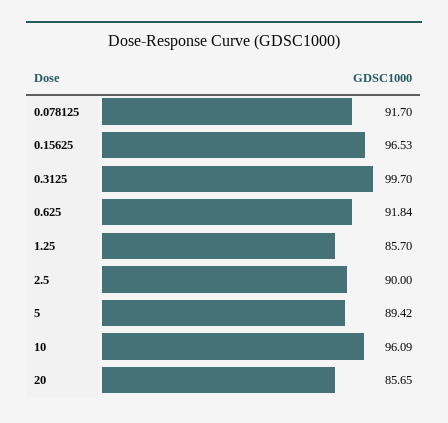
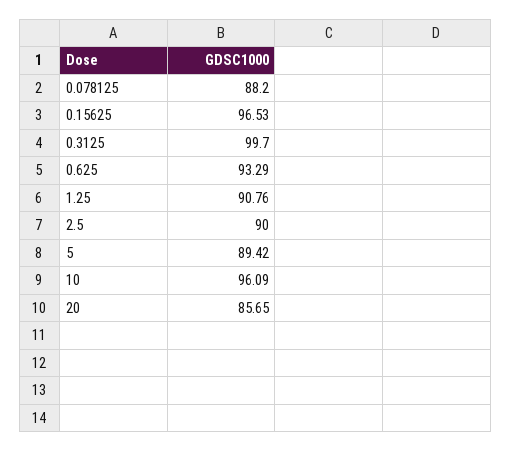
  {
-   "0.078125": 91.7,
+   "0.078125": 88.2,
    "0.15625": 96.53,
    "0.3125": 99.7,
-   "0.625": 91.84,
+   "0.625": 93.29,
-   "1.25": 85.7,
+   "1.25": 90.76,
    "2.5": 90,
    "5": 89.42,
    "10": 96.09,
    "20": 85.65
  }

